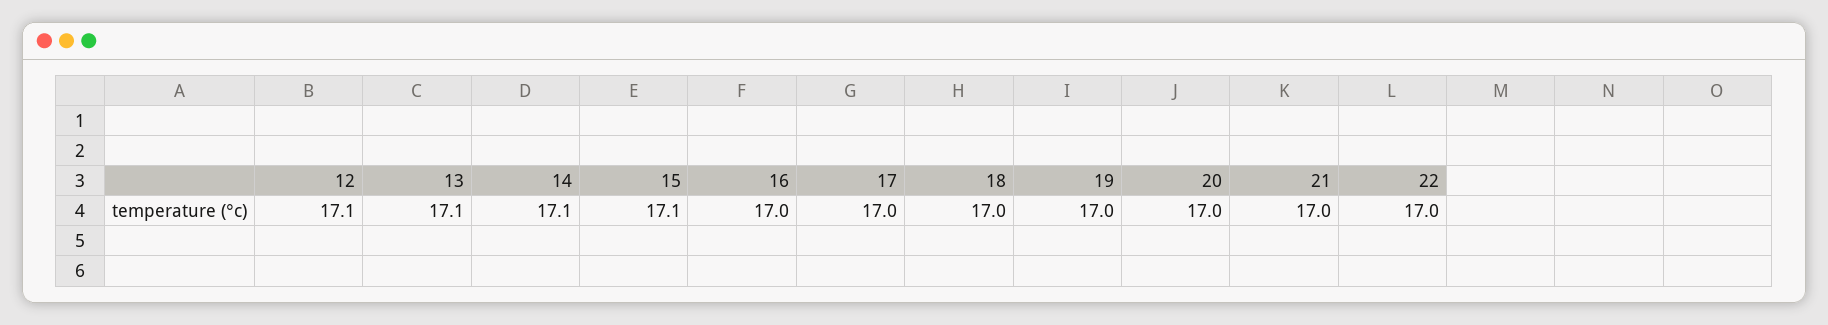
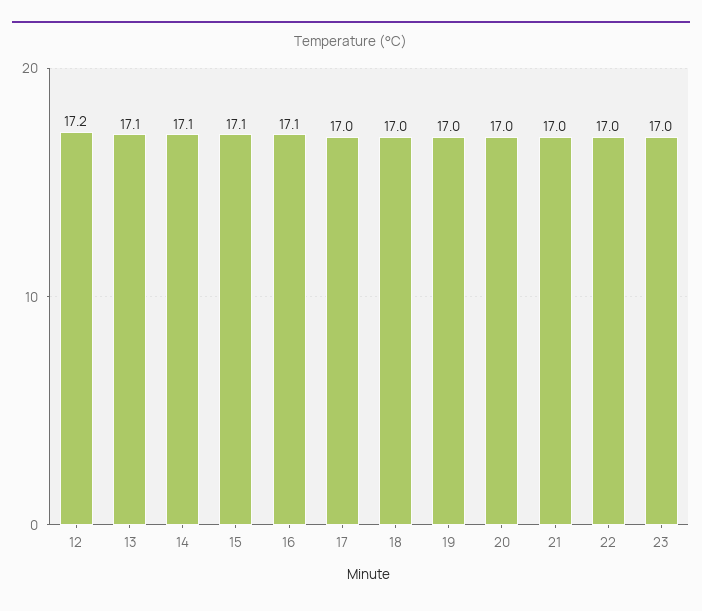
  {
-   "12": 17.1,
+   "12": 17.2,
    "13": 17.1,
    "14": 17.1,
    "15": 17.1,
-   "16": 17,
+   "16": 17.1,
    "17": 17,
    "18": 17,
    "19": 17,
    "20": 17,
    "21": 17,
-   "22": 17
+   "22": 17,
+   "23": 17
  }

